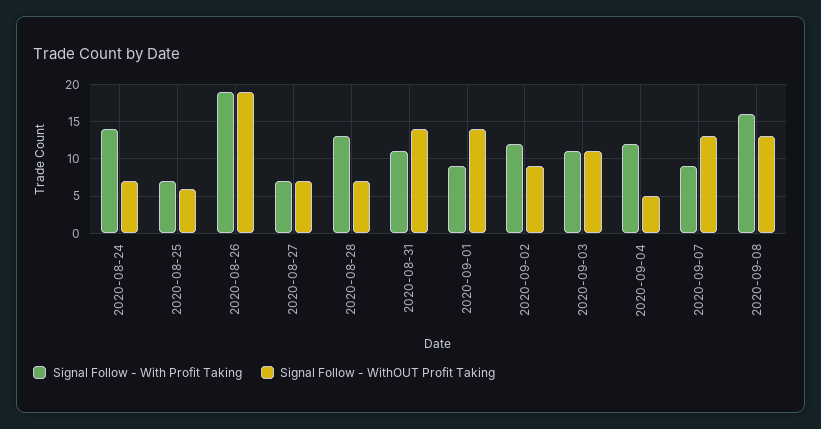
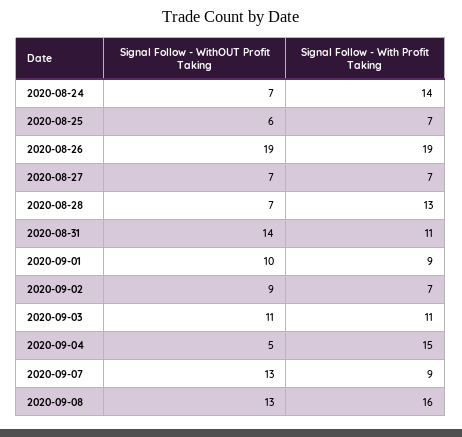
  {
    "Signal Follow - With Profit Taking": {
      "2020-08-24": 14,
      "2020-08-25": 7,
      "2020-08-26": 19,
      "2020-08-27": 7,
      "2020-08-28": 13,
      "2020-08-31": 11,
      "2020-09-01": 9,
-     "2020-09-02": 12,
+     "2020-09-02": 7,
      "2020-09-03": 11,
-     "2020-09-04": 12,
+     "2020-09-04": 15,
      "2020-09-07": 9,
      "2020-09-08": 16
    },
    "Signal Follow - WithOUT Profit Taking": {
      "2020-08-24": 7,
      "2020-08-25": 6,
      "2020-08-26": 19,
      "2020-08-27": 7,
      "2020-08-28": 7,
      "2020-08-31": 14,
-     "2020-09-01": 14,
+     "2020-09-01": 10,
      "2020-09-02": 9,
      "2020-09-03": 11,
      "2020-09-04": 5,
      "2020-09-07": 13,
      "2020-09-08": 13
    }
  }

